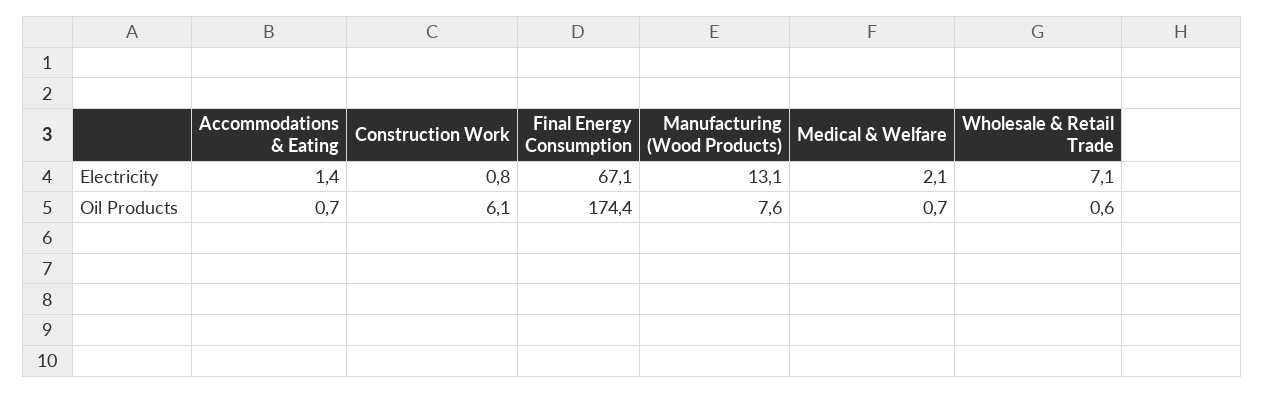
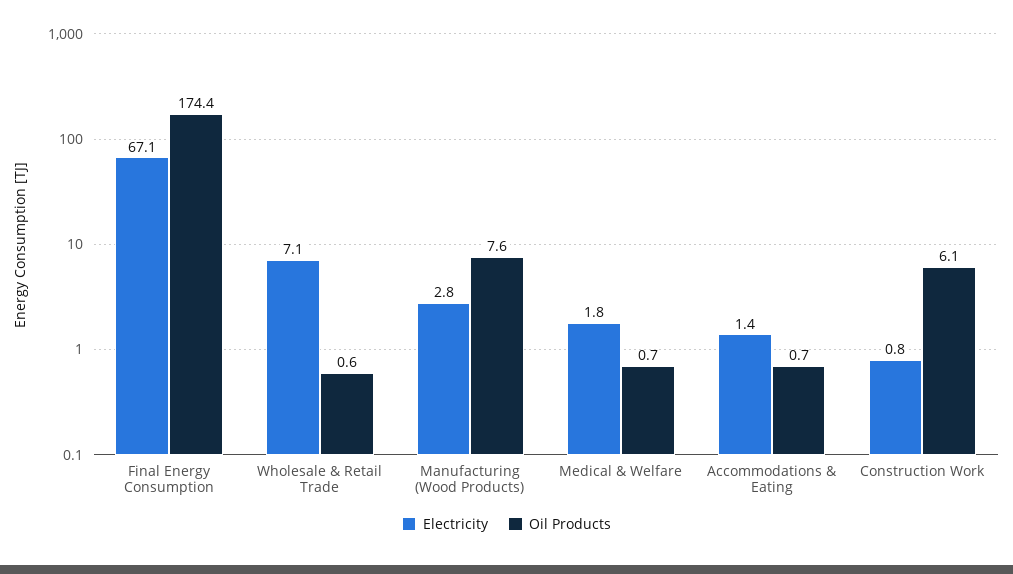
  {
    "Electricity": {
      "Accommodations & Eating": 1.4,
      "Construction Work": 0.8,
      "Final Energy Consumption": 67.1,
-     "Manufacturing (Wood Products)": 13.1,
+     "Manufacturing (Wood Products)": 2.8,
-     "Medical & Welfare": 2.1,
+     "Medical & Welfare": 1.8,
      "Wholesale & Retail Trade": 7.1
    },
    "Oil Products": {
      "Accommodations & Eating": 0.7,
      "Construction Work": 6.1,
      "Final Energy Consumption": 174.4,
      "Manufacturing (Wood Products)": 7.6,
      "Medical & Welfare": 0.7,
      "Wholesale & Retail Trade": 0.6
    }
  }

